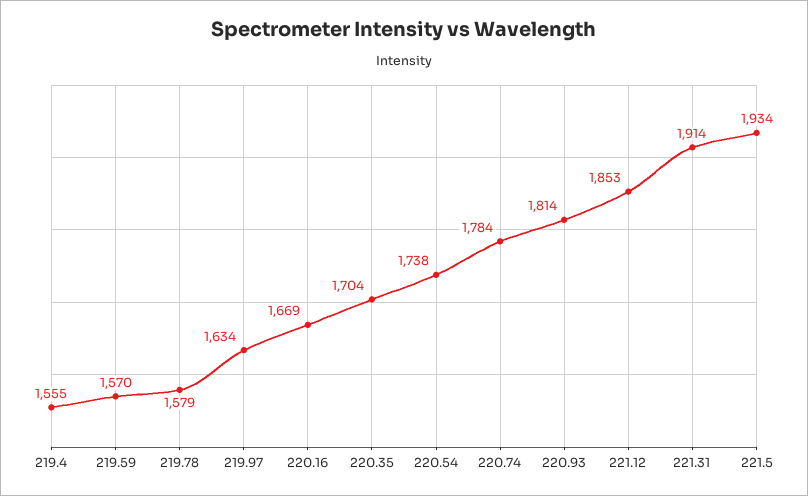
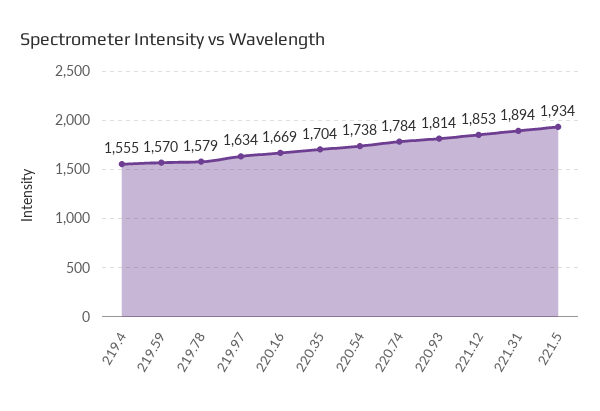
  {
    "219.4": 1555,
    "219.59": 1570,
    "219.78": 1579,
    "219.97": 1634,
    "220.16": 1669,
    "220.35": 1704,
    "220.54": 1738,
    "220.74": 1784,
    "220.93": 1814,
    "221.12": 1853,
-   "221.31": 1914,
+   "221.31": 1894,
    "221.5": 1934
  }

